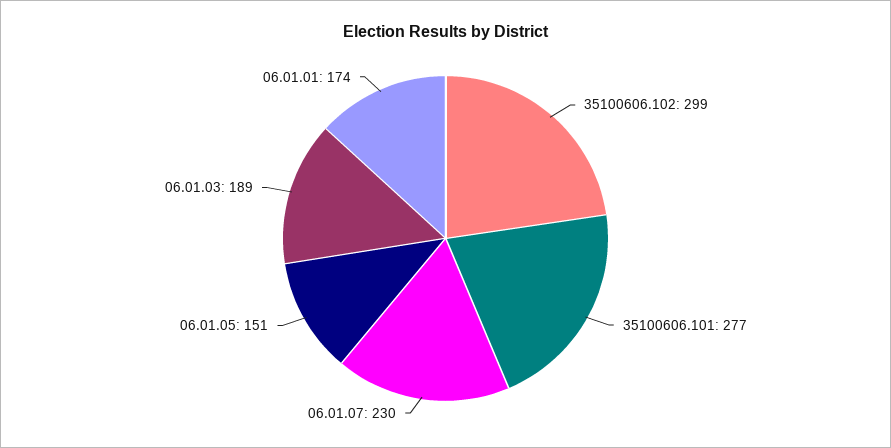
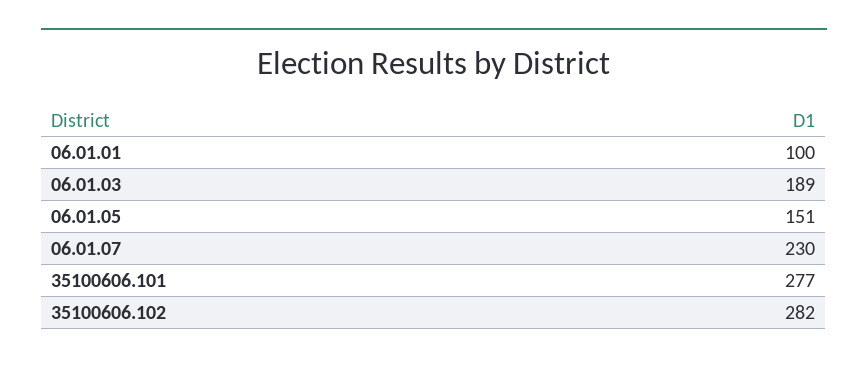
  {
-   "35100606.102": 299,
+   "35100606.102": 282,
    "35100606.101": 277,
    "06.01.07": 230,
    "06.01.05": 151,
    "06.01.03": 189,
-   "06.01.01": 174
+   "06.01.01": 100
  }

